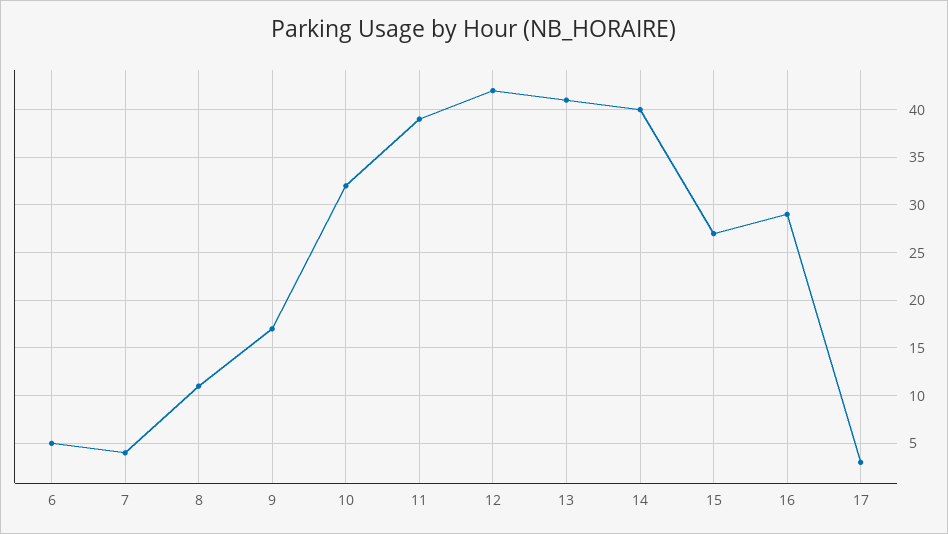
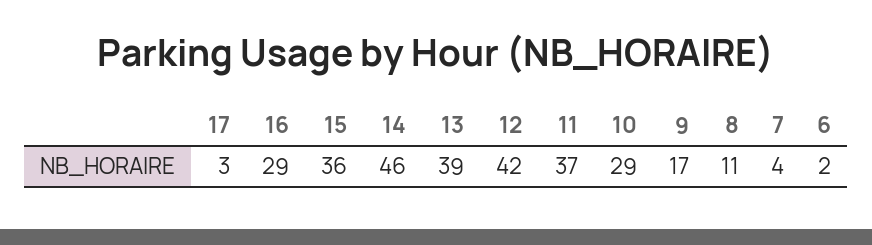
  {
-   "6": 5,
+   "6": 2,
    "7": 4,
    "8": 11,
    "9": 17,
-   "10": 32,
+   "10": 29,
-   "11": 39,
+   "11": 37,
    "12": 42,
-   "13": 41,
+   "13": 39,
-   "14": 40,
+   "14": 46,
-   "15": 27,
+   "15": 36,
    "16": 29,
    "17": 3
  }

